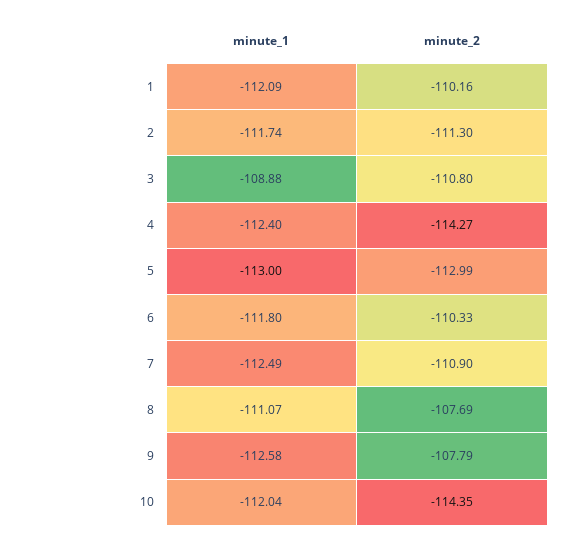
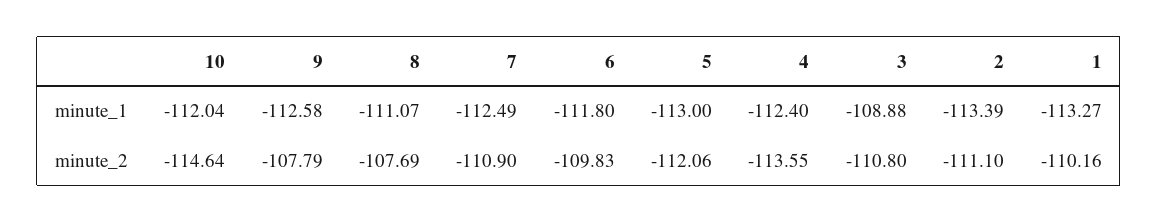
  {
    "minute_1": {
-     "1": -112.09,
+     "1": -113.27,
-     "2": -111.74,
+     "2": -113.39,
      "3": -108.88,
      "4": -112.4,
      "5": -113,
      "6": -111.8,
      "7": -112.49,
      "8": -111.07,
      "9": -112.58,
      "10": -112.04
    },
    "minute_2": {
      "1": -110.16,
-     "2": -111.3,
+     "2": -111.1,
      "3": -110.8,
-     "4": -114.27,
+     "4": -113.55,
-     "5": -112.99,
+     "5": -112.06,
-     "6": -110.33,
+     "6": -109.83,
      "7": -110.9,
      "8": -107.69,
      "9": -107.79,
-     "10": -114.35
+     "10": -114.64
    }
  }

